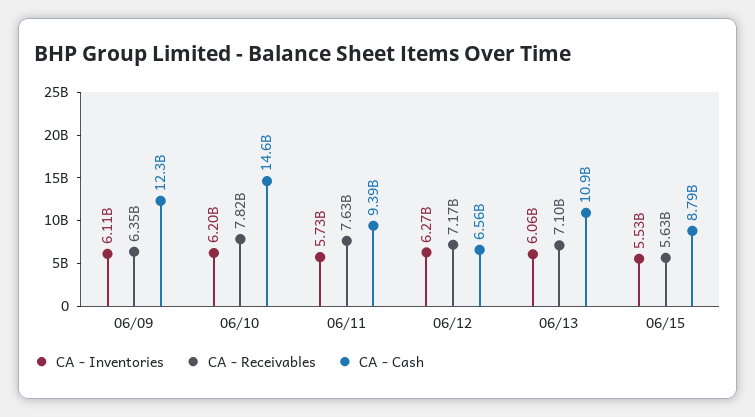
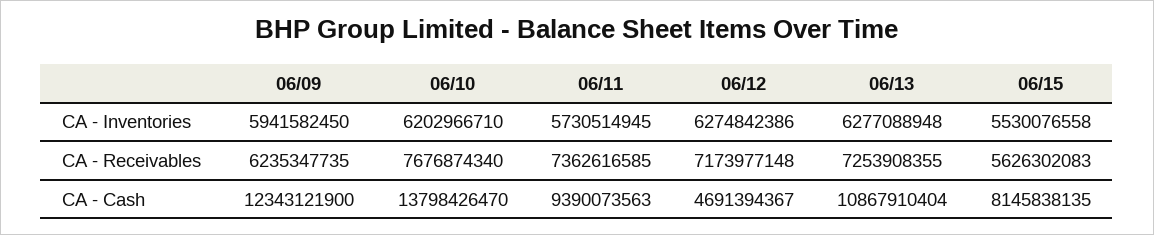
  {
    "CA - Inventories": {
-     "06/09": 6110000000,
+     "06/09": 5941582450,
      "06/10": 6202966710,
      "06/11": 5730514945,
      "06/12": 6274842386,
-     "06/13": 6060000000,
+     "06/13": 6277088948,
      "06/15": 5530076558
    },
    "CA - Receivables": {
-     "06/09": 6350000000,
+     "06/09": 6235347735,
-     "06/10": 7820000000,
+     "06/10": 7676874340,
-     "06/11": 7630000000,
+     "06/11": 7362616585,
      "06/12": 7173977148,
-     "06/13": 7100000000,
+     "06/13": 7253908355,
      "06/15": 5626302083
    },
    "CA - Cash": {
      "06/09": 12343121900,
-     "06/10": 14600000000,
+     "06/10": 13798426470,
      "06/11": 9390073563,
-     "06/12": 6560000000,
+     "06/12": 4691394367,
      "06/13": 10867910404,
-     "06/15": 8790000000
+     "06/15": 8145838135
    }
  }

